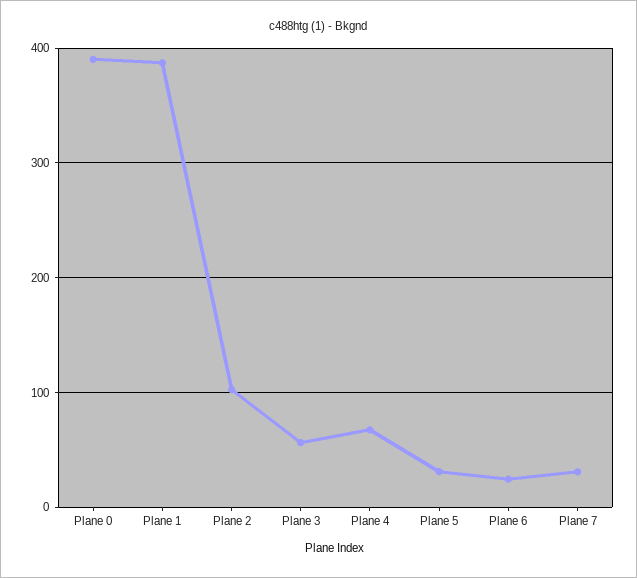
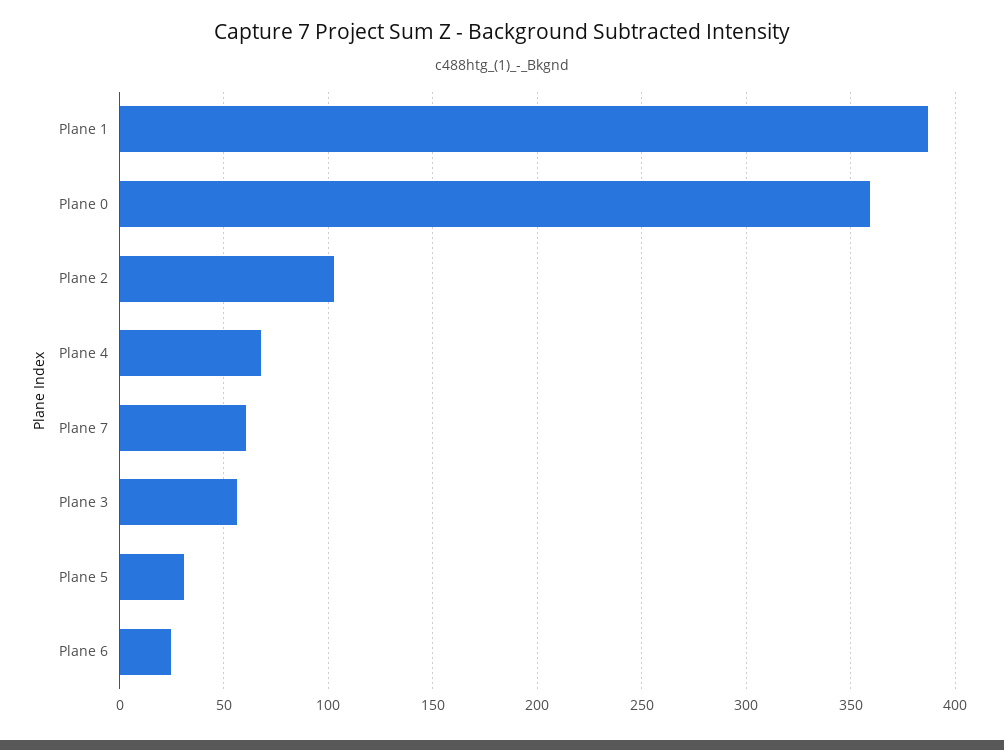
  {
-   "Plane 0": 390,
+   "Plane 0": 360,
    "Plane 1": 385,
    "Plane 2": 105,
    "Plane 3": 55,
    "Plane 4": 70,
    "Plane 5": 30,
    "Plane 6": 25,
-   "Plane 7": 30
+   "Plane 7": 60
  }

